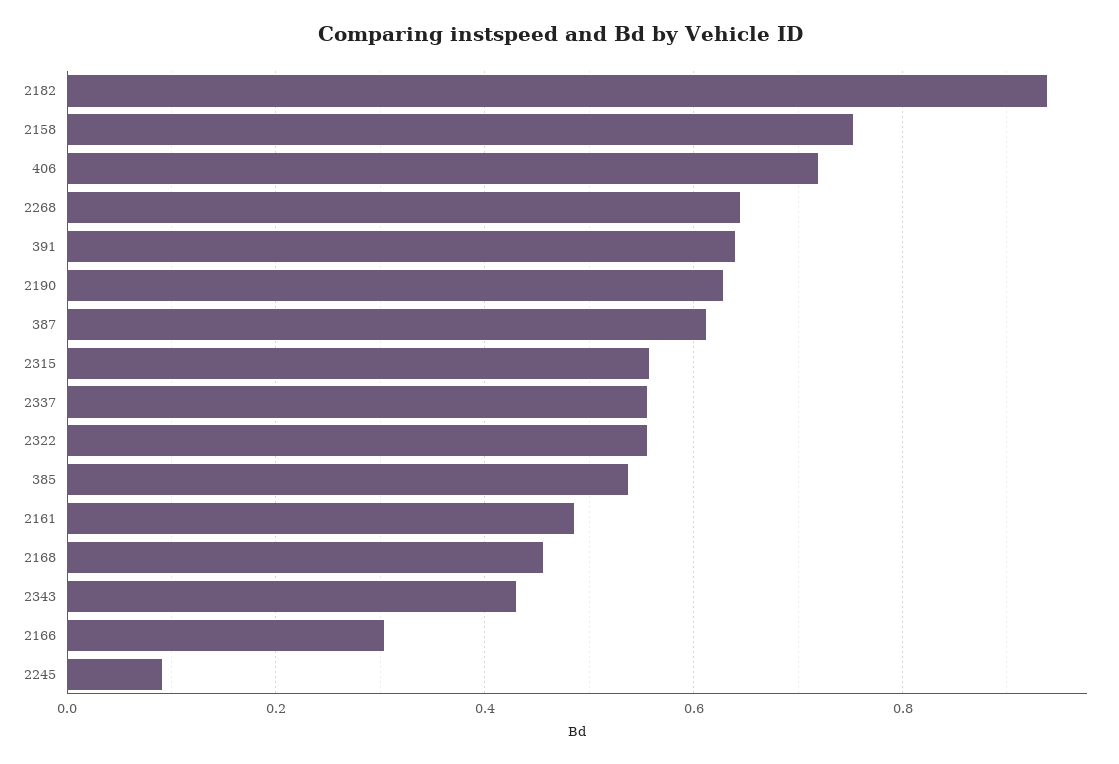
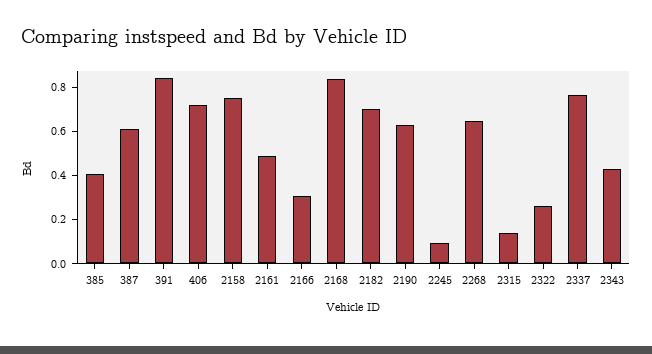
  {
-   "2182": 0.94,
+   "2182": 0.7,
    "2158": 0.76,
    "406": 0.72,
    "2268": 0.64,
-   "391": 0.64,
+   "391": 0.85,
    "2190": 0.62,
    "387": 0.62,
-   "2315": 0.56,
+   "2315": 0.15,
-   "2337": 0.56,
+   "2337": 0.75,
-   "2322": 0.56,
+   "2322": 0.25,
-   "385": 0.54,
+   "385": 0.4,
    "2161": 0.48,
-   "2168": 0.46,
+   "2168": 0.85,
    "2343": 0.42,
    "2166": 0.3,
    "2245": 0.1
  }

